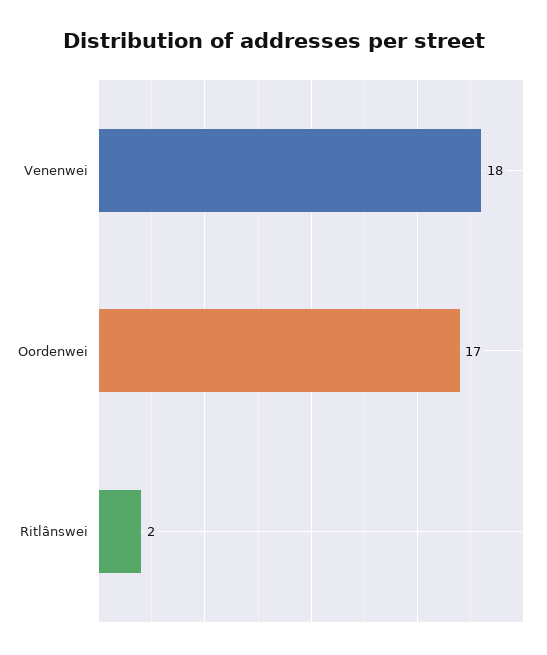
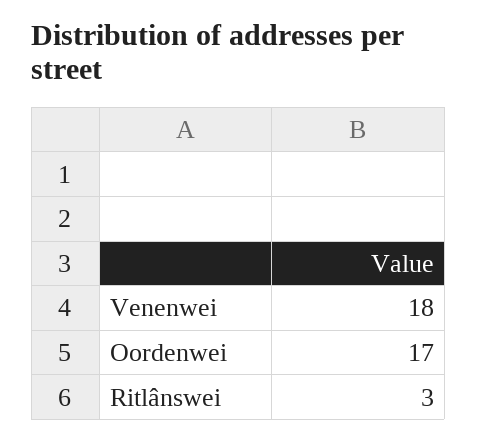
  {
    "Venenwei": 18,
    "Oordenwei": 17,
-   "Ritlânswei": 2
+   "Ritlânswei": 3
  }

